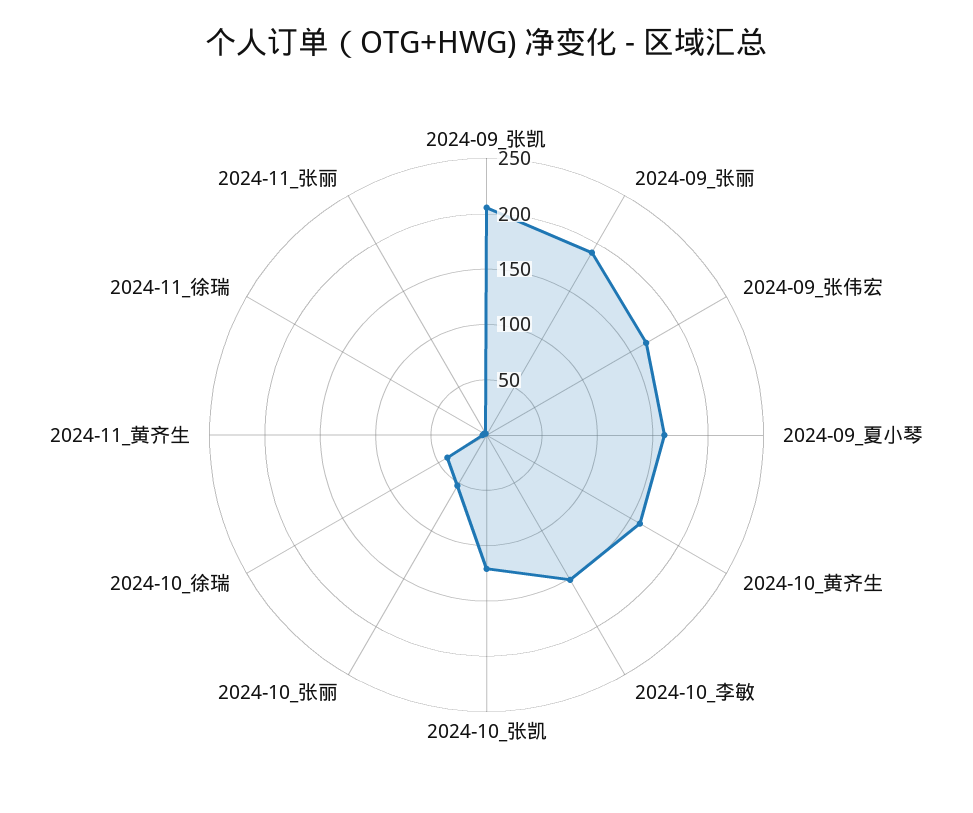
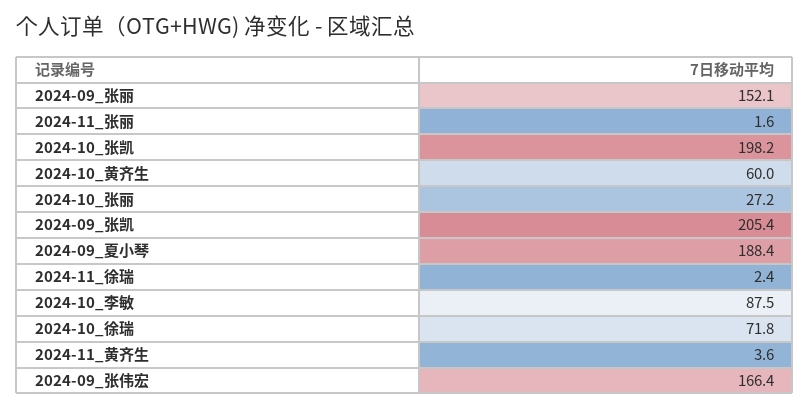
  {
    "2024-09_张凯": 205.4,
-   "2024-09_张丽": 190,
+   "2024-09_张丽": 152.1,
    "2024-09_张伟宏": 166.4,
-   "2024-09_夏小琴": 160,
+   "2024-09_夏小琴": 188.4,
-   "2024-10_黄齐生": 160,
+   "2024-10_黄齐生": 60,
-   "2024-10_李敏": 150,
+   "2024-10_李敏": 87.5,
-   "2024-10_张凯": 120,
+   "2024-10_张凯": 198.2,
-   "2024-10_张丽": 50,
+   "2024-10_张丽": 27.2,
-   "2024-10_徐瑞": 40,
+   "2024-10_徐瑞": 71.8,
    "2024-11_黄齐生": 3.6,
    "2024-11_徐瑞": 2.4,
    "2024-11_张丽": 1.6
  }

